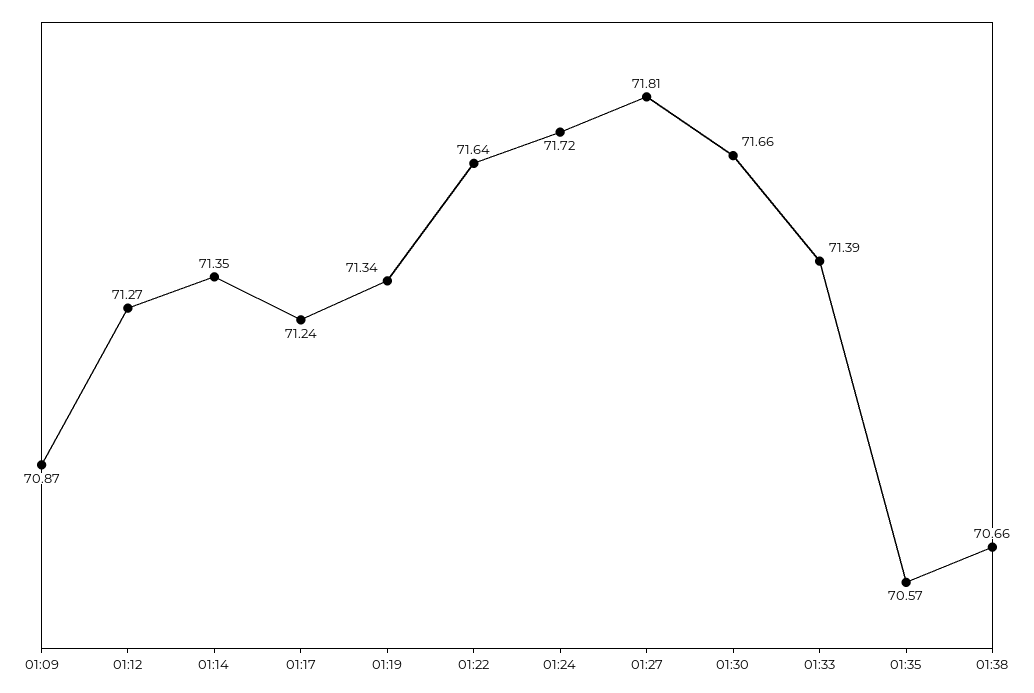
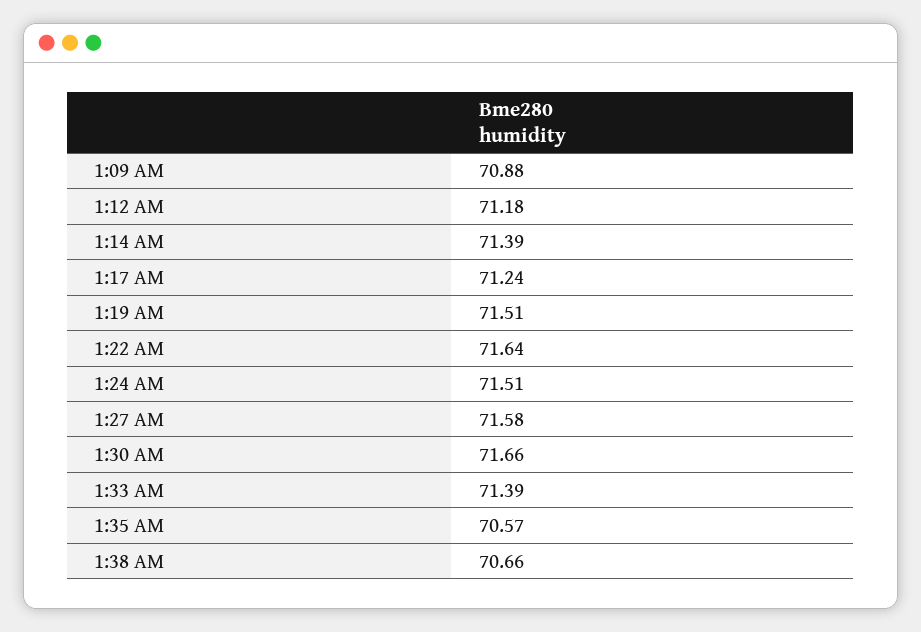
  {
-   "01:09": 70.87,
+   "01:09": 70.88,
-   "01:12": 71.27,
+   "01:12": 71.18,
-   "01:14": 71.35,
+   "01:14": 71.39,
    "01:17": 71.24,
-   "01:19": 71.34,
+   "01:19": 71.51,
    "01:22": 71.64,
-   "01:24": 71.72,
+   "01:24": 71.51,
-   "01:27": 71.81,
+   "01:27": 71.58,
    "01:30": 71.66,
    "01:33": 71.39,
    "01:35": 70.57,
    "01:38": 70.66
  }

